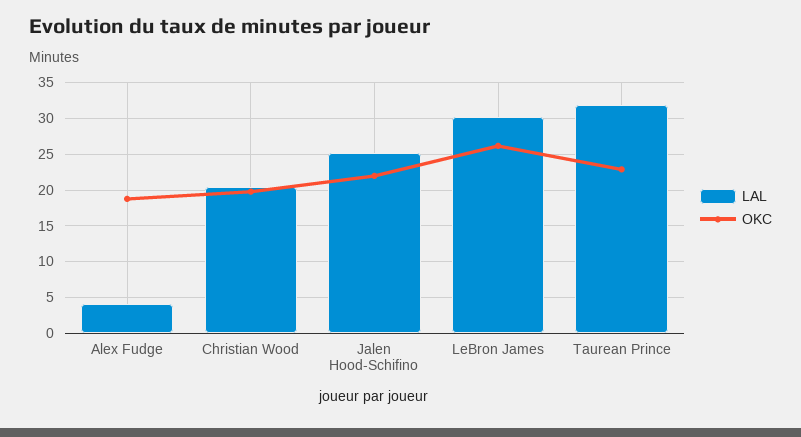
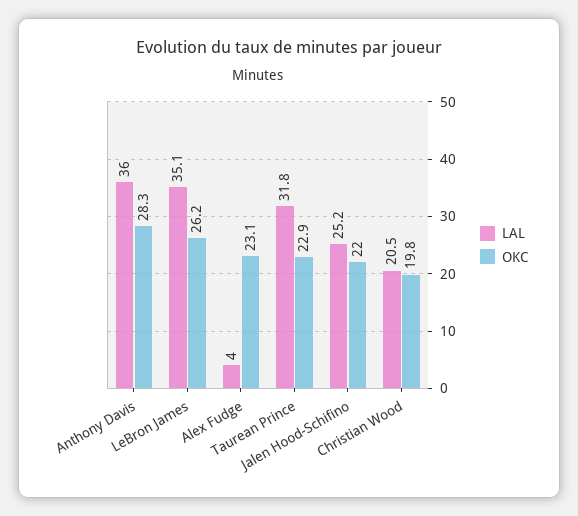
  {
    "LAL": {
      "Alex Fudge": 4,
      "Christian Wood": 20.5,
      "Jalen Hood-Schifino": 25.2,
-     "LeBron James": 30,
+     "LeBron James": 35.1,
-     "Taurean Prince": 31.8
+     "Taurean Prince": 31.8,
+     "Anthony Davis": 36
    },
    "OKC": {
-     "Alex Fudge": 19,
+     "Alex Fudge": 23.1,
      "Christian Wood": 19.8,
      "Jalen Hood-Schifino": 22,
      "LeBron James": 26.2,
-     "Taurean Prince": 22.9
+     "Taurean Prince": 22.9,
+     "Anthony Davis": 28.3
    }
  }

